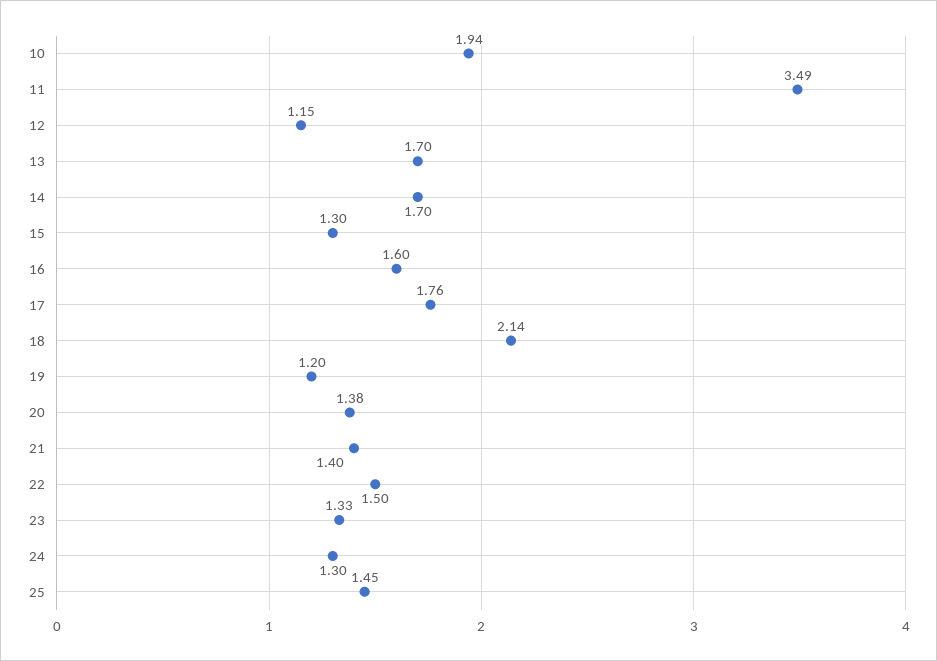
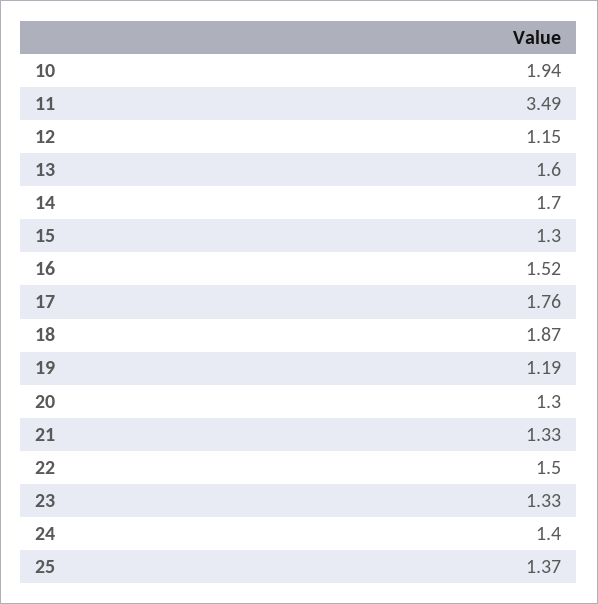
  {
    "10": 1.94,
    "11": 3.49,
    "12": 1.15,
-   "13": 1.7,
+   "13": 1.6,
    "14": 1.7,
    "15": 1.3,
-   "16": 1.6,
+   "16": 1.52,
    "17": 1.76,
-   "18": 2.14,
+   "18": 1.87,
-   "19": 1.2,
+   "19": 1.19,
-   "20": 1.38,
+   "20": 1.3,
-   "21": 1.4,
+   "21": 1.33,
    "22": 1.5,
    "23": 1.33,
-   "24": 1.3,
+   "24": 1.4,
-   "25": 1.45
+   "25": 1.37
  }

